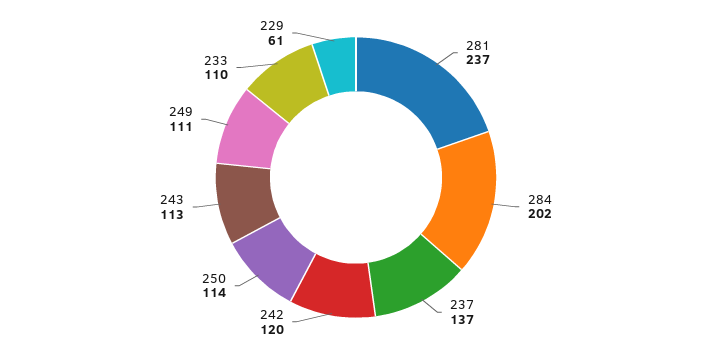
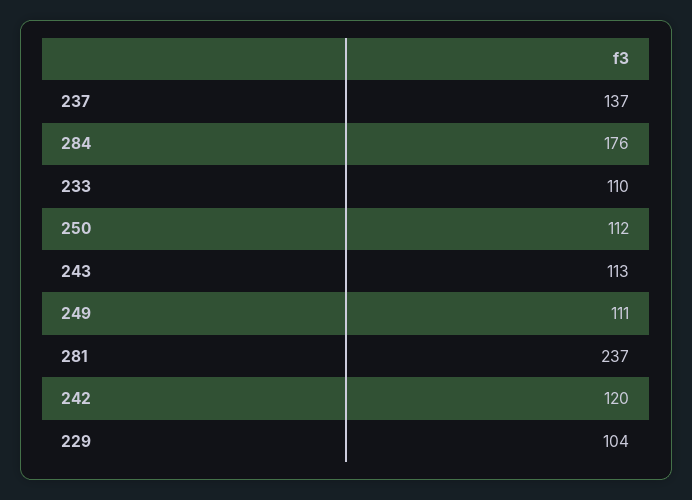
  {
    "281": 237,
-   "284": 202,
+   "284": 176,
    "237": 137,
    "242": 120,
-   "250": 114,
+   "250": 112,
    "243": 113,
    "249": 111,
    "233": 110,
-   "229": 61
+   "229": 104
  }

